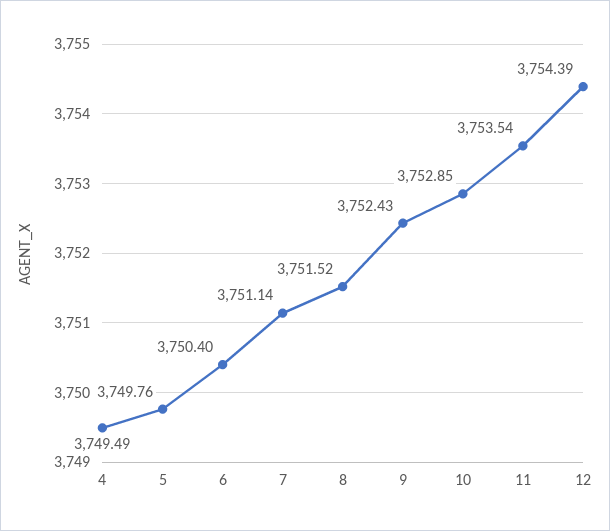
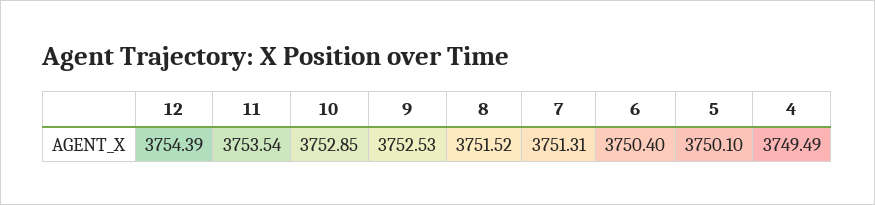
  {
    "4": 3749.49,
-   "5": 3749.76,
+   "5": 3750.1,
    "6": 3750.4,
-   "7": 3751.14,
+   "7": 3751.31,
    "8": 3751.52,
-   "9": 3752.43,
+   "9": 3752.53,
    "10": 3752.85,
    "11": 3753.54,
    "12": 3754.39
  }

